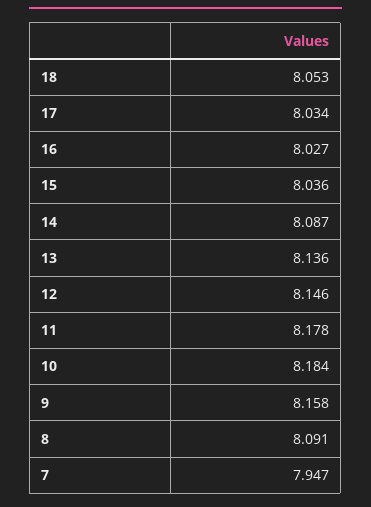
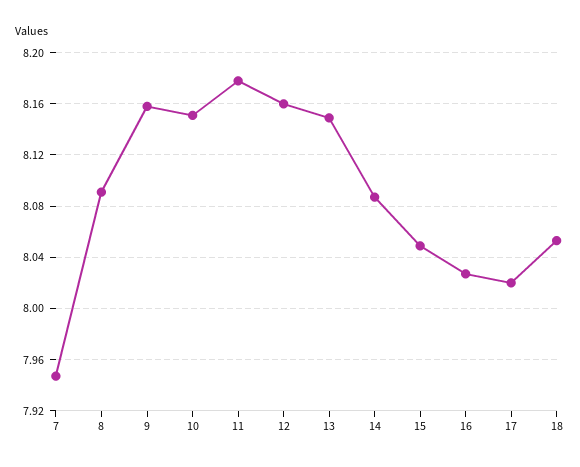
  {
    "18": 8.053,
-   "17": 8.034,
+   "17": 8.02,
    "16": 8.027,
-   "15": 8.036,
+   "15": 8.05,
    "14": 8.087,
-   "13": 8.136,
+   "13": 8.15,
-   "12": 8.146,
+   "12": 8.16,
    "11": 8.178,
-   "10": 8.184,
+   "10": 8.15,
    "9": 8.158,
    "8": 8.091,
    "7": 7.947
  }

